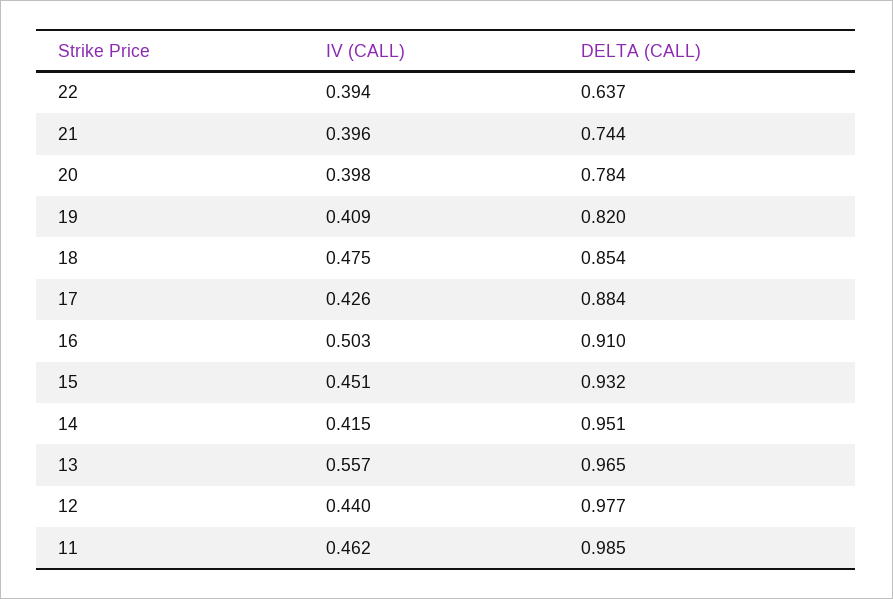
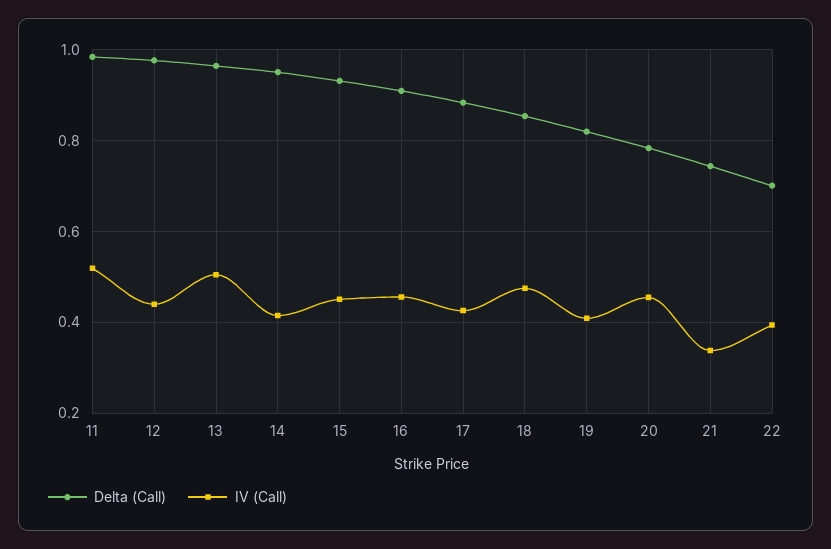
  {
    "IV (CALL)": {
      "22": 0.394,
-     "21": 0.396,
+     "21": 0.34,
-     "20": 0.398,
+     "20": 0.46,
      "19": 0.409,
      "18": 0.475,
      "17": 0.426,
-     "16": 0.503,
+     "16": 0.46,
      "15": 0.451,
      "14": 0.415,
-     "13": 0.557,
+     "13": 0.5,
      "12": 0.44,
-     "11": 0.462
+     "11": 0.52
    },
    "DELTA (CALL)": {
-     "22": 0.637,
+     "22": 0.7,
      "21": 0.744,
      "20": 0.784,
      "19": 0.82,
      "18": 0.854,
      "17": 0.884,
      "16": 0.91,
      "15": 0.932,
      "14": 0.951,
      "13": 0.965,
      "12": 0.977,
      "11": 0.985
    }
  }

